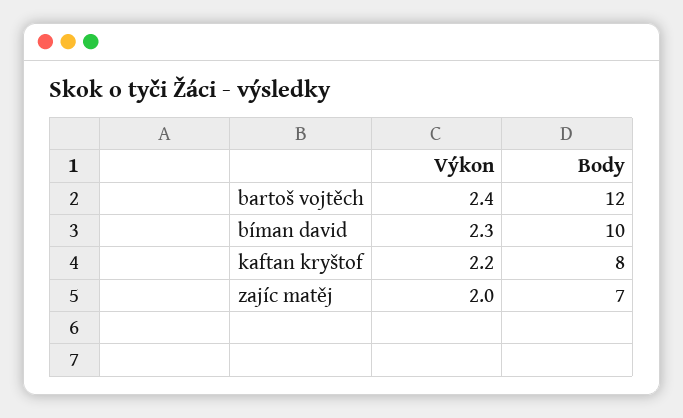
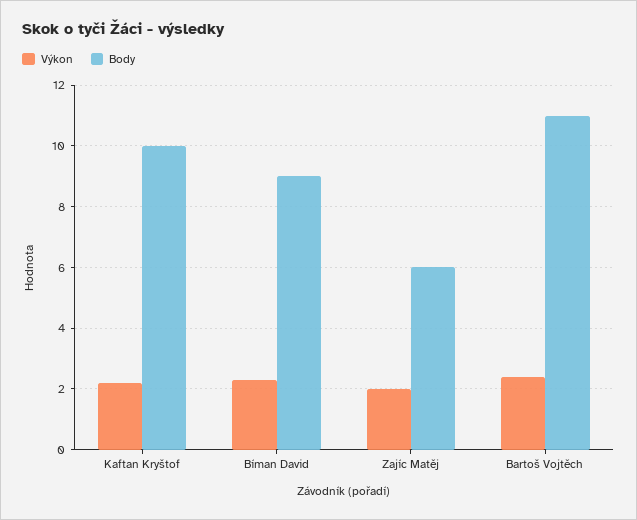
  {
    "Výkon": {
      "bartoš vojtěch": 2.4,
      "bíman david": 2.3,
      "kaftan kryštof": 2.2,
      "zajíc matěj": 2
    },
    "Body": {
-     "bartoš vojtěch": 12,
+     "bartoš vojtěch": 11,
-     "bíman david": 10,
+     "bíman david": 9,
-     "kaftan kryštof": 8,
+     "kaftan kryštof": 10,
-     "zajíc matěj": 7
+     "zajíc matěj": 6
    }
  }

